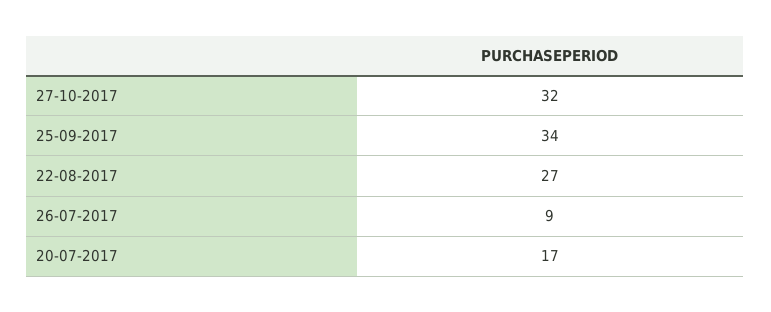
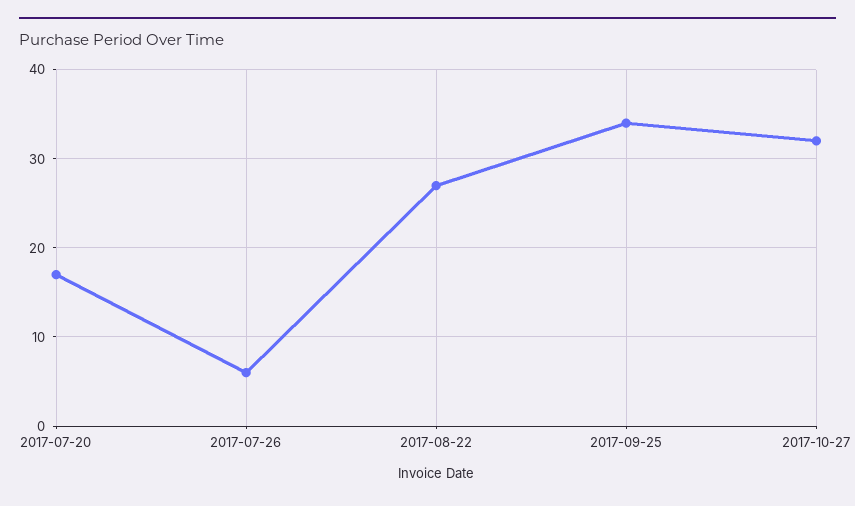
  {
    "27-10-2017": 32,
    "25-09-2017": 34,
    "22-08-2017": 27,
-   "26-07-2017": 9,
+   "26-07-2017": 6,
    "20-07-2017": 17
  }

